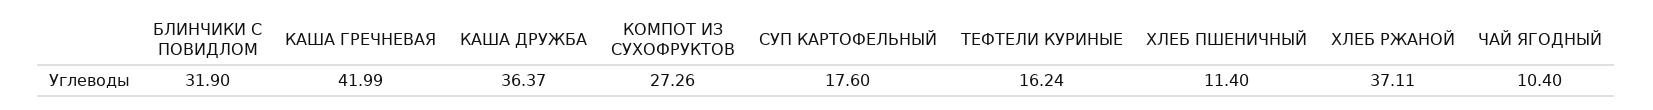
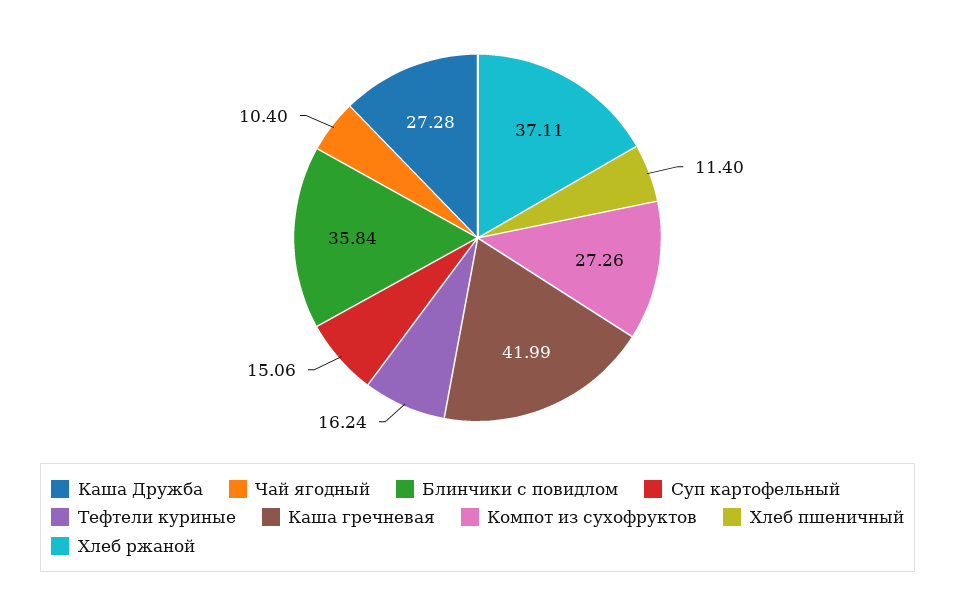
  {
-   "БЛИНЧИКИ С ПОВИДЛОМ": 31.9,
+   "БЛИНЧИКИ С ПОВИДЛОМ": 35.84,
    "КАША ГРЕЧНЕВАЯ": 41.99,
-   "КАША ДРУЖБА": 36.37,
+   "КАША ДРУЖБА": 27.28,
    "КОМПОТ ИЗ СУХОФРУКТОВ": 27.26,
-   "СУП КАРТОФЕЛЬНЫЙ": 17.6,
+   "СУП КАРТОФЕЛЬНЫЙ": 15.06,
    "ТЕФТЕЛИ КУРИНЫЕ": 16.24,
    "ХЛЕБ ПШЕНИЧНЫЙ": 11.4,
    "ХЛЕБ РЖАНОЙ": 37.11,
    "ЧАЙ ЯГОДНЫЙ": 10.4
  }

